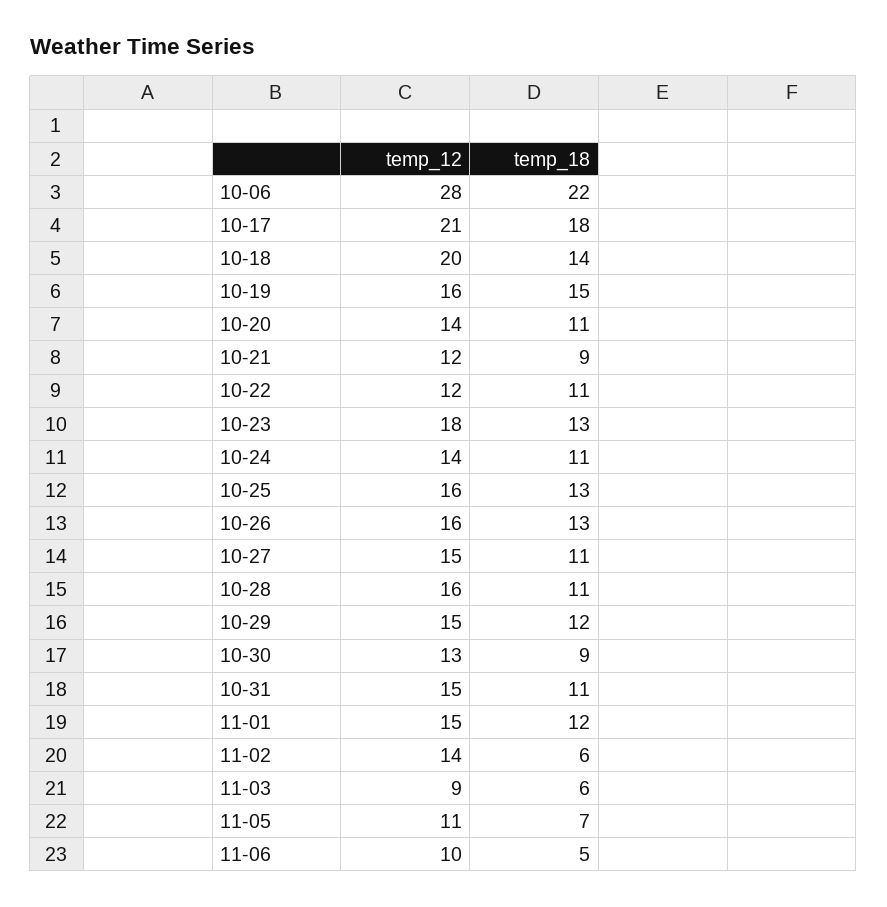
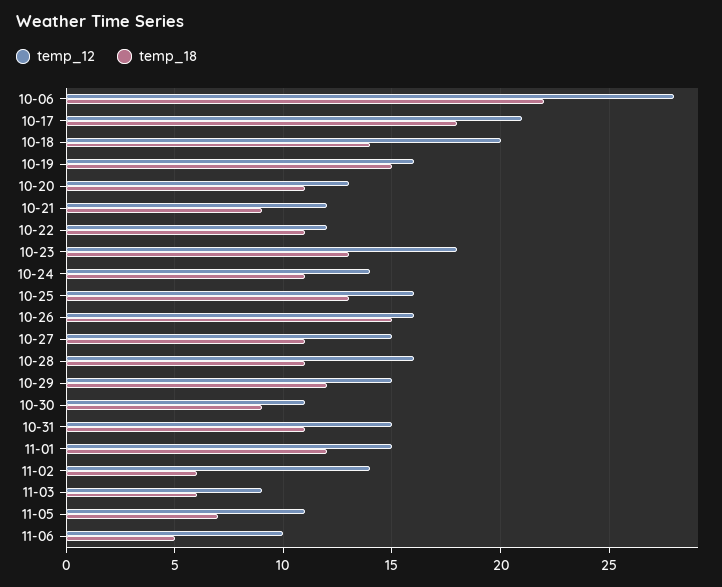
  {
    "temp_12": {
      "10-06": 28,
      "10-17": 21,
      "10-18": 20,
      "10-19": 16,
-     "10-20": 14,
+     "10-20": 13,
      "10-21": 12,
      "10-22": 12,
      "10-23": 18,
      "10-24": 14,
      "10-25": 16,
      "10-26": 16,
      "10-27": 15,
      "10-28": 16,
      "10-29": 15,
-     "10-30": 13,
+     "10-30": 11,
      "10-31": 15,
      "11-01": 15,
      "11-02": 14,
      "11-03": 9,
      "11-05": 11,
      "11-06": 10
    },
    "temp_18": {
      "10-06": 22,
      "10-17": 18,
      "10-18": 14,
      "10-19": 15,
      "10-20": 11,
      "10-21": 9,
      "10-22": 11,
      "10-23": 13,
      "10-24": 11,
      "10-25": 13,
-     "10-26": 13,
+     "10-26": 15,
      "10-27": 11,
      "10-28": 11,
      "10-29": 12,
      "10-30": 9,
      "10-31": 11,
      "11-01": 12,
      "11-02": 6,
      "11-03": 6,
      "11-05": 7,
      "11-06": 5
    }
  }

